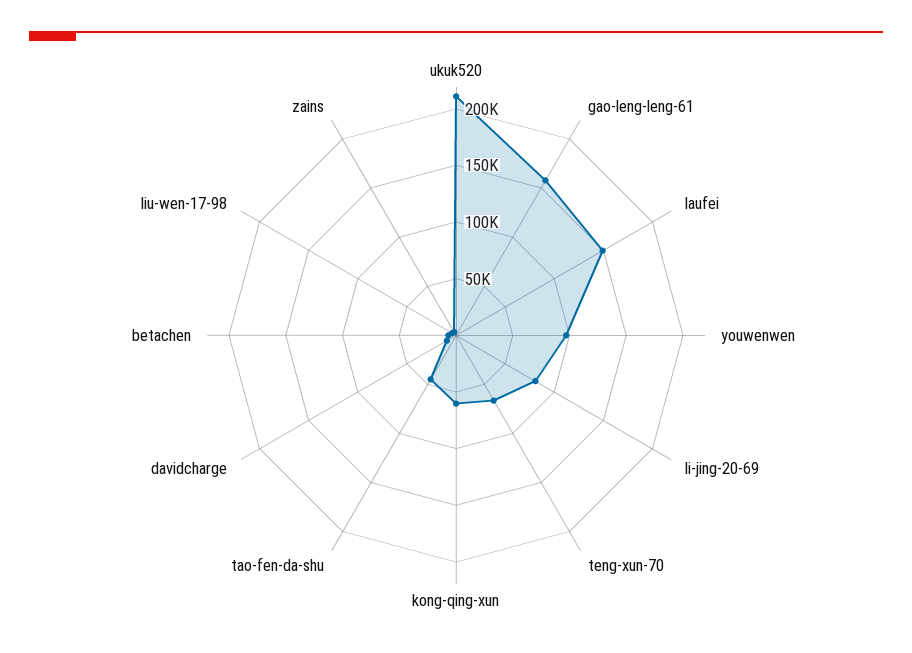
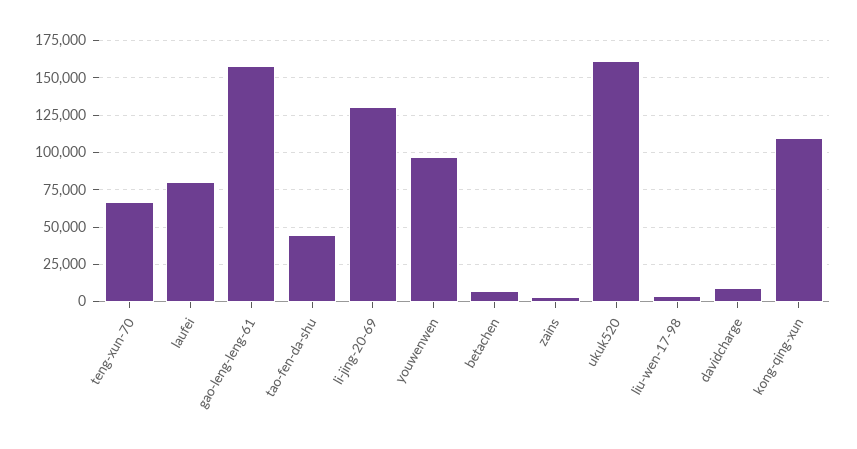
  {
-   "ukuk520": 210000,
+   "ukuk520": 160000,
    "gao-leng-leng-61": 160000,
-   "laufei": 150000,
+   "laufei": 80000,
    "youwenwen": 95000,
-   "li-jing-20-69": 80000,
+   "li-jing-20-69": 130000,
    "teng-xun-70": 65000,
-   "kong-qing-xun": 60000,
+   "kong-qing-xun": 110000,
    "tao-fen-da-shu": 45000,
    "davidcharge": 10000,
    "betachen": 5000,
    "liu-wen-17-98": 5000,
    "zains": 5000
  }

